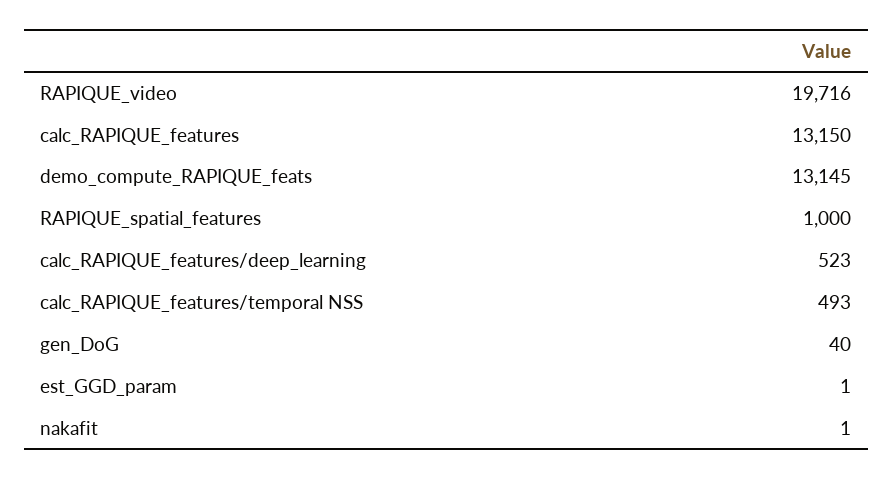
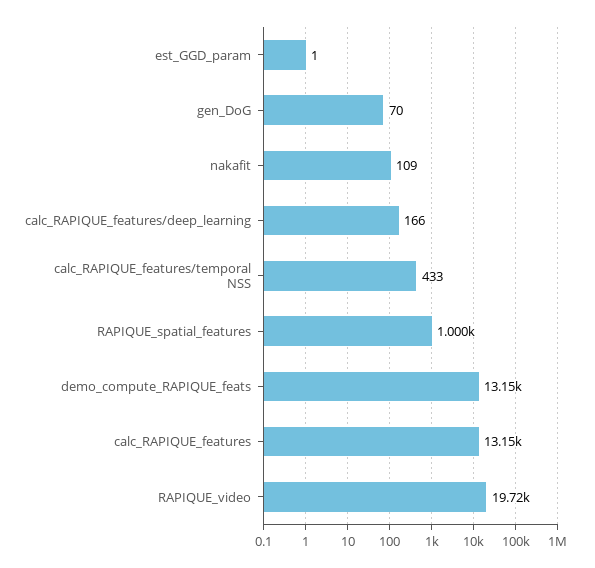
  {
    "RAPIQUE_video": 19716,
    "calc_RAPIQUE_features": 13150,
    "demo_compute_RAPIQUE_feats": 13145,
    "RAPIQUE_spatial_features": 1000,
-   "calc_RAPIQUE_features/deep_learning": 523,
+   "calc_RAPIQUE_features/deep_learning": 166,
-   "calc_RAPIQUE_features/temporal NSS": 493,
+   "calc_RAPIQUE_features/temporal NSS": 433,
-   "gen_DoG": 40,
+   "gen_DoG": 70,
    "est_GGD_param": 1,
-   "nakafit": 1
+   "nakafit": 109
  }

